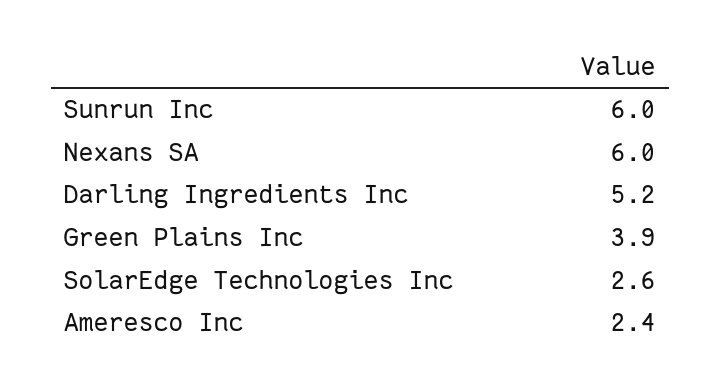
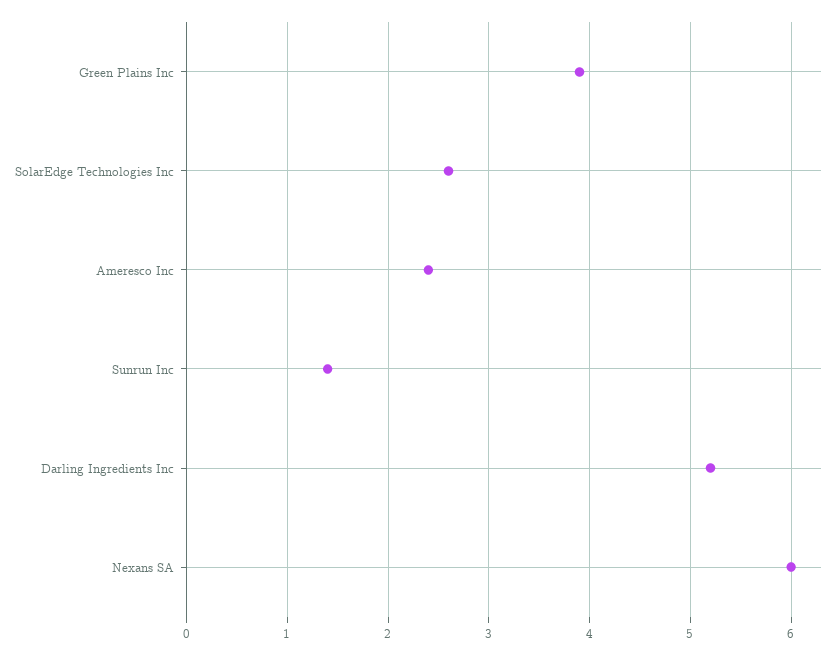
  {
-   "Sunrun Inc": 6,
+   "Sunrun Inc": 1.4,
    "Nexans SA": 6,
    "Darling Ingredients Inc": 5.2,
    "Green Plains Inc": 3.9,
    "SolarEdge Technologies Inc": 2.6,
    "Ameresco Inc": 2.4
  }

